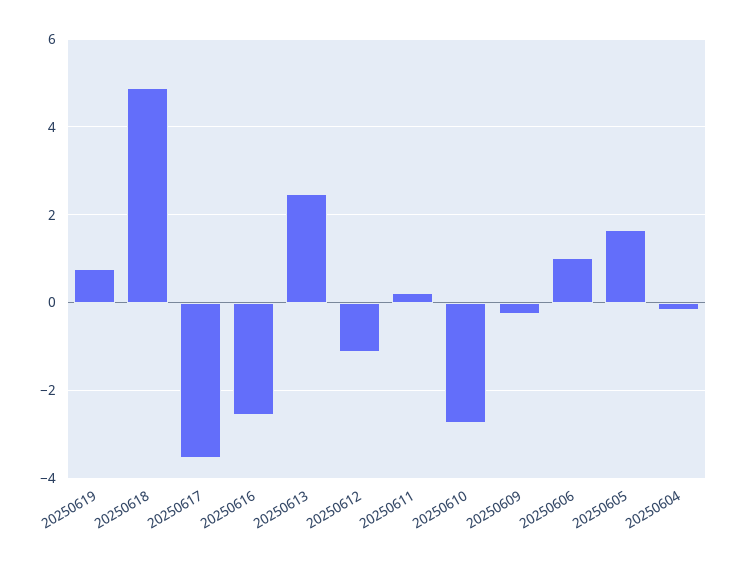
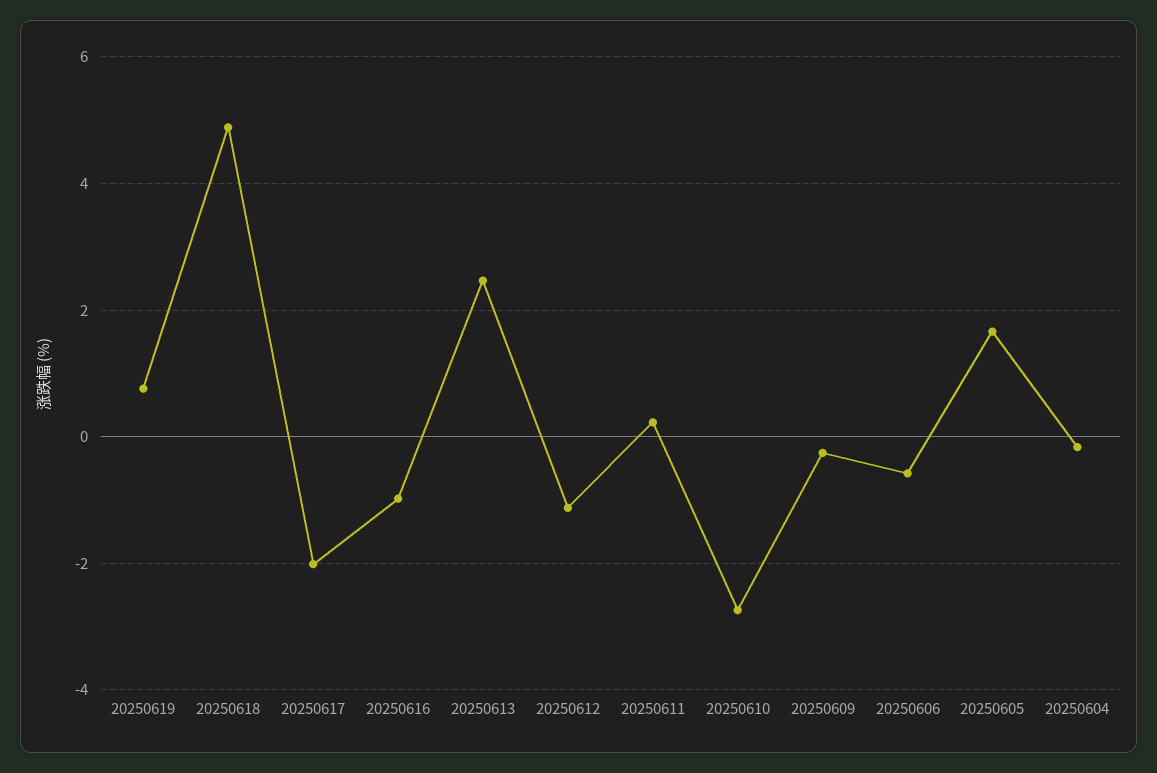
  {
    "20250619": 0.8,
    "20250618": 4.8,
-   "20250617": -3.6,
+   "20250617": -2,
-   "20250616": -2.6,
+   "20250616": -1,
    "20250613": 2.4,
    "20250612": -1.2,
    "20250611": 0.2,
    "20250610": -2.8,
    "20250609": -0.2,
-   "20250606": 1,
+   "20250606": -0.6,
    "20250605": 1.6,
    "20250604": -0.2
  }

